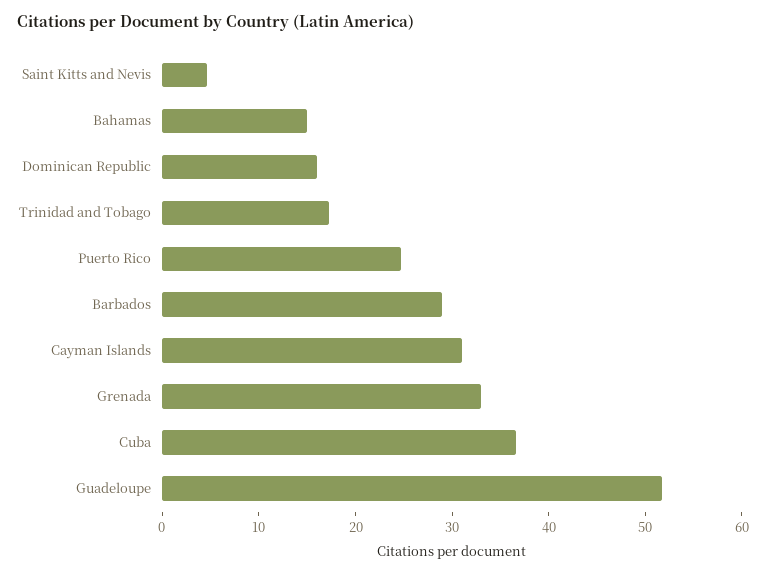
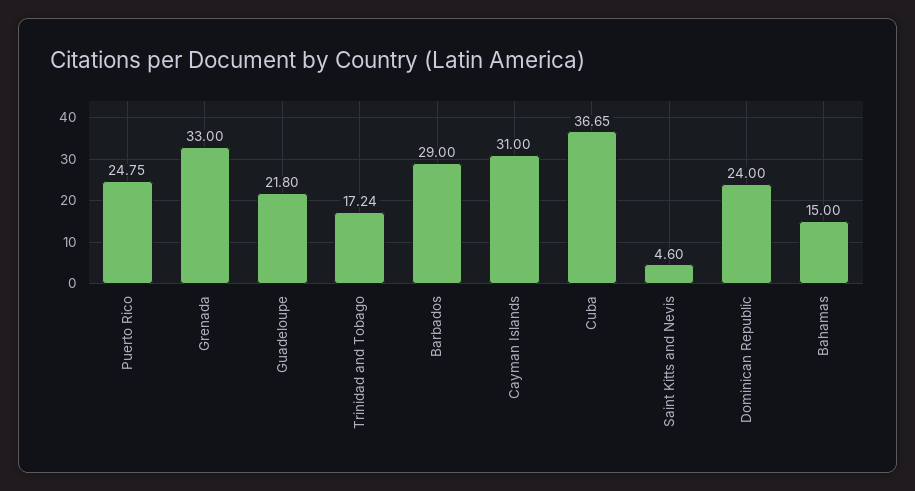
  {
    "Saint Kitts and Nevis": 4.6,
    "Bahamas": 15,
-   "Dominican Republic": 16,
+   "Dominican Republic": 24,
    "Trinidad and Tobago": 17.24,
    "Puerto Rico": 24.75,
    "Barbados": 29,
    "Cayman Islands": 31,
    "Grenada": 33,
    "Cuba": 36.65,
-   "Guadeloupe": 52
+   "Guadeloupe": 21.8
  }

